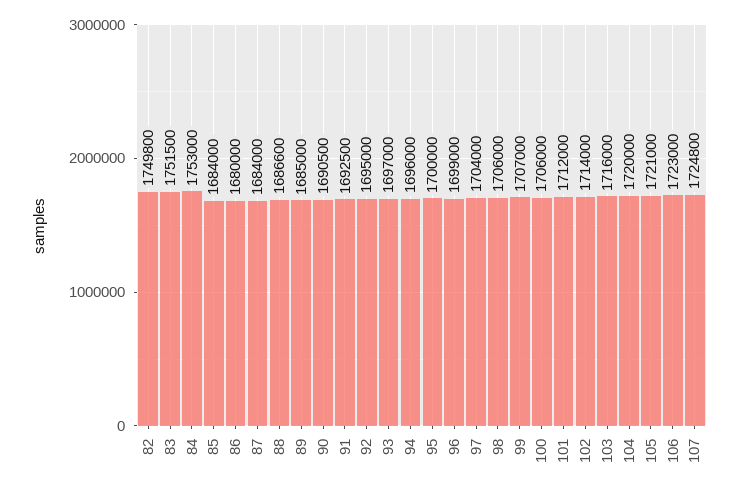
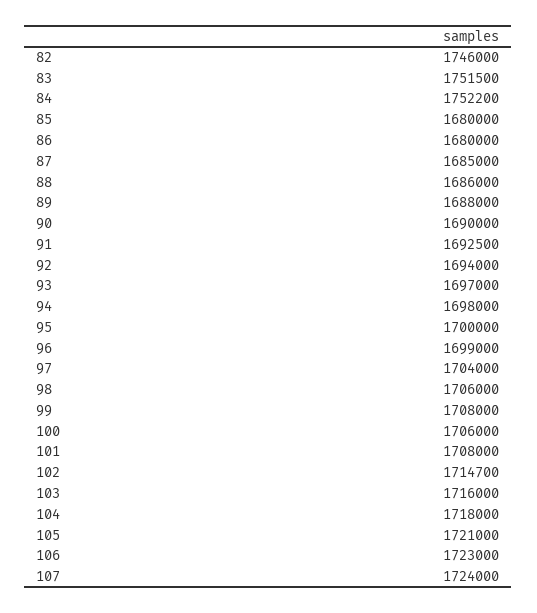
  {
-   "82": 1749800,
+   "82": 1746000,
    "83": 1751500,
-   "84": 1753000,
+   "84": 1752200,
-   "85": 1684000,
+   "85": 1680000,
    "86": 1680000,
-   "87": 1684000,
+   "87": 1685000,
-   "88": 1686600,
+   "88": 1686000,
-   "89": 1685000,
+   "89": 1688000,
-   "90": 1690500,
+   "90": 1690000,
    "91": 1692500,
-   "92": 1695000,
+   "92": 1694000,
    "93": 1697000,
-   "94": 1696000,
+   "94": 1698000,
    "95": 1700000,
    "96": 1699000,
    "97": 1704000,
    "98": 1706000,
-   "99": 1707000,
+   "99": 1708000,
    "100": 1706000,
-   "101": 1712000,
+   "101": 1708000,
-   "102": 1714000,
+   "102": 1714700,
    "103": 1716000,
-   "104": 1720000,
+   "104": 1718000,
    "105": 1721000,
    "106": 1723000,
-   "107": 1724800
+   "107": 1724000
  }

